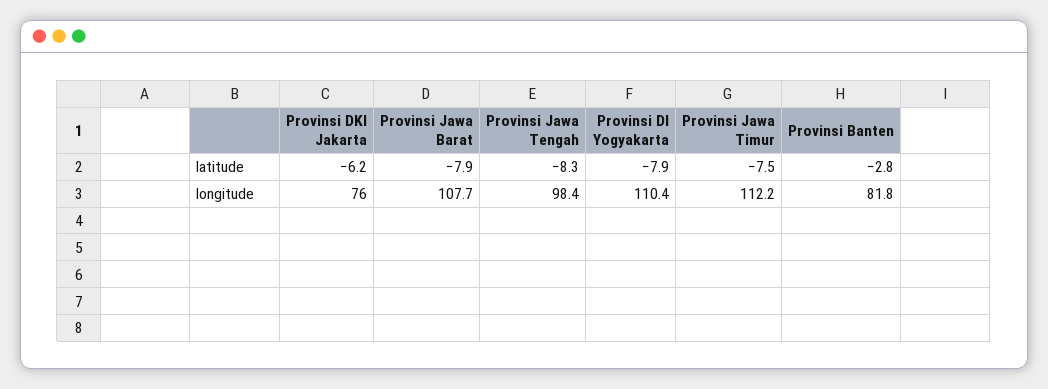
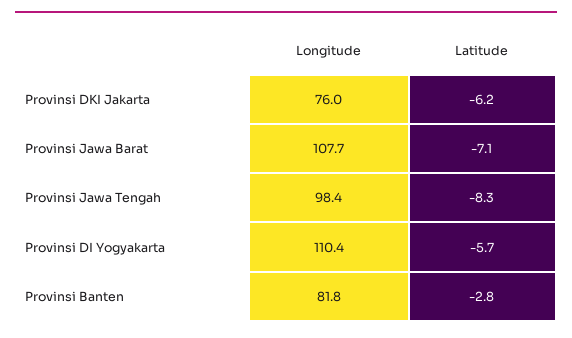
  {
    "Provinsi DKI Jakarta": {
      "latitude": -6.2,
      "longitude": 76
    },
    "Provinsi Jawa Barat": {
-     "latitude": -7.9,
+     "latitude": -7.1,
      "longitude": 107.7
    },
    "Provinsi Jawa Tengah": {
      "latitude": -8.3,
      "longitude": 98.4
    },
    "Provinsi DI Yogyakarta": {
-     "latitude": -7.9,
+     "latitude": -5.7,
      "longitude": 110.4
    },
-   "Provinsi Jawa Timur": {
-     "latitude": -7.5,
-     "longitude": 112.2
-   },
    "Provinsi Banten": {
      "latitude": -2.8,
      "longitude": 81.8
    }
  }

